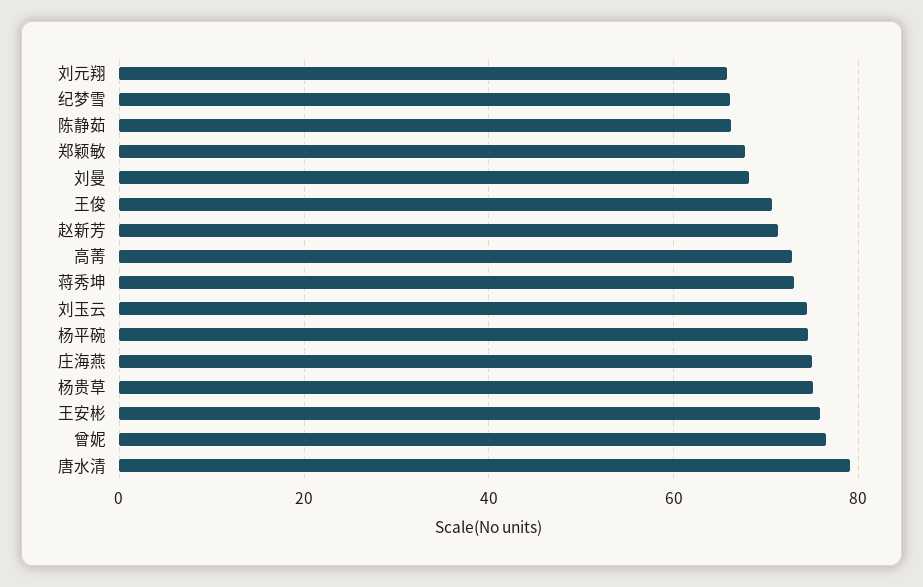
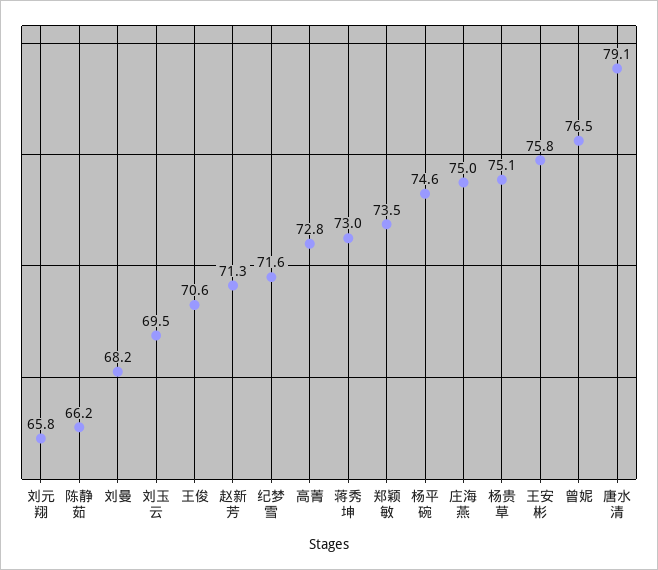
  {
    "刘元翔": 65.8,
-   "纪梦雪": 66,
+   "纪梦雪": 71.6,
    "陈静茹": 66.2,
-   "郑颖敏": 68,
+   "郑颖敏": 73.5,
    "刘曼": 68.2,
    "王俊": 70.6,
    "赵新芳": 71.3,
    "高菁": 72.8,
    "蒋秀坤": 73,
-   "刘玉云": 74,
+   "刘玉云": 69.5,
    "杨平碗": 74.6,
    "庄海燕": 75,
    "杨贵草": 75.1,
    "王安彬": 75.8,
    "曾妮": 76.5,
    "唐水清": 79.1
  }

